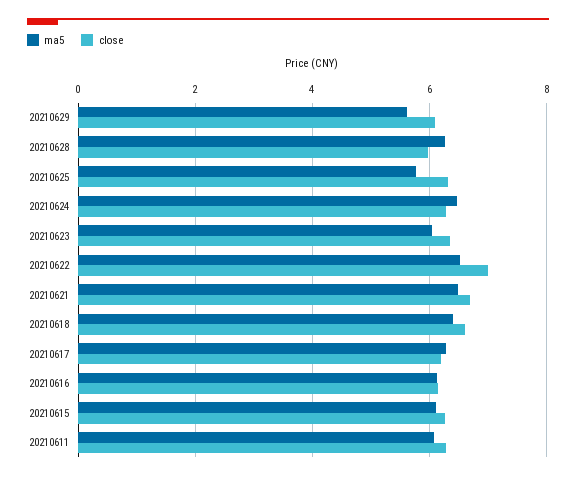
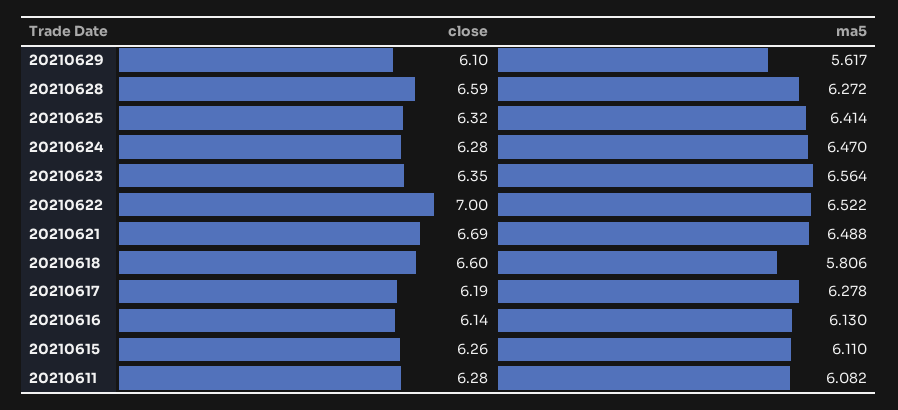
  {
    "ma5": {
      "20210629": 5.617,
      "20210628": 6.272,
-     "20210625": 5.8,
+     "20210625": 6.414,
      "20210624": 6.47,
-     "20210623": 6,
+     "20210623": 6.564,
      "20210622": 6.522,
      "20210621": 6.488,
-     "20210618": 6.4,
+     "20210618": 5.806,
      "20210617": 6.278,
      "20210616": 6.13,
      "20210615": 6.11,
      "20210611": 6.082
    },
    "close": {
      "20210629": 6.1,
-     "20210628": 6,
+     "20210628": 6.59,
      "20210625": 6.32,
      "20210624": 6.28,
      "20210623": 6.35,
      "20210622": 7,
      "20210621": 6.69,
      "20210618": 6.6,
      "20210617": 6.19,
      "20210616": 6.14,
      "20210615": 6.26,
      "20210611": 6.28
    }
  }

